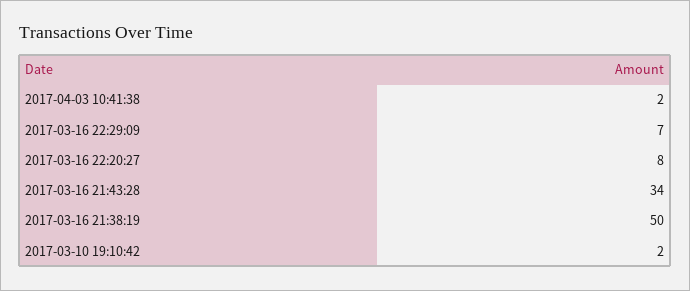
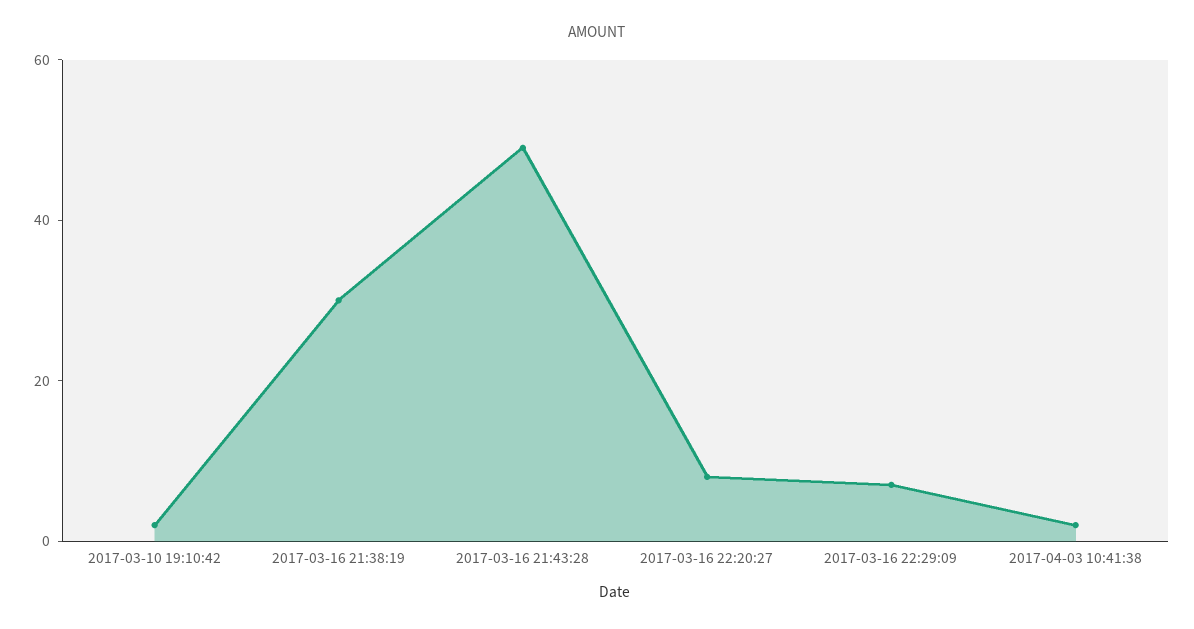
  {
    "2017-04-03 10:41:38": 2,
    "2017-03-16 22:29:09": 7,
    "2017-03-16 22:20:27": 8,
-   "2017-03-16 21:43:28": 34,
+   "2017-03-16 21:43:28": 50,
-   "2017-03-16 21:38:19": 50,
+   "2017-03-16 21:38:19": 30,
    "2017-03-10 19:10:42": 2
  }

